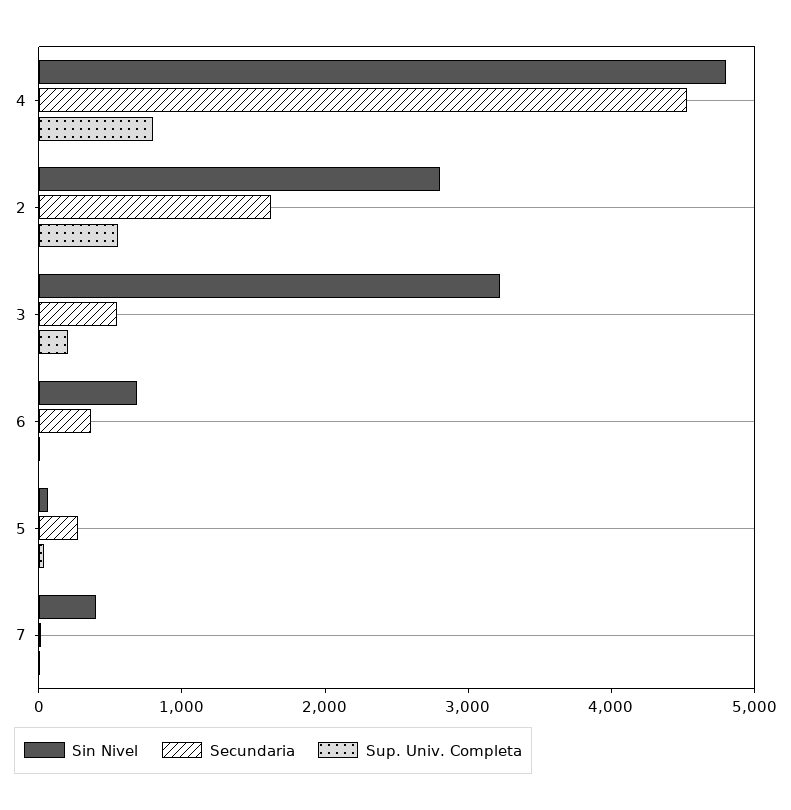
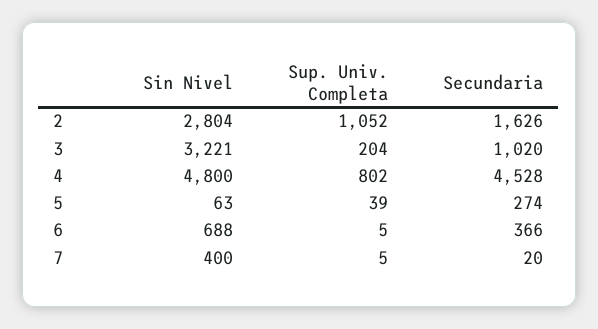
  {
    "Sin Nivel": {
      "4": 4800,
      "2": 2804,
      "3": 3221,
      "6": 688,
      "5": 63,
      "7": 400
    },
    "Secundaria": {
      "4": 4528,
      "2": 1626,
-     "3": 600,
+     "3": 1020,
      "6": 366,
      "5": 274,
      "7": 20
    },
    "Sup. Univ. Completa": {
      "4": 802,
-     "2": 600,
+     "2": 1052,
      "3": 204,
      "6": 5,
      "5": 39,
      "7": 5
    }
  }

